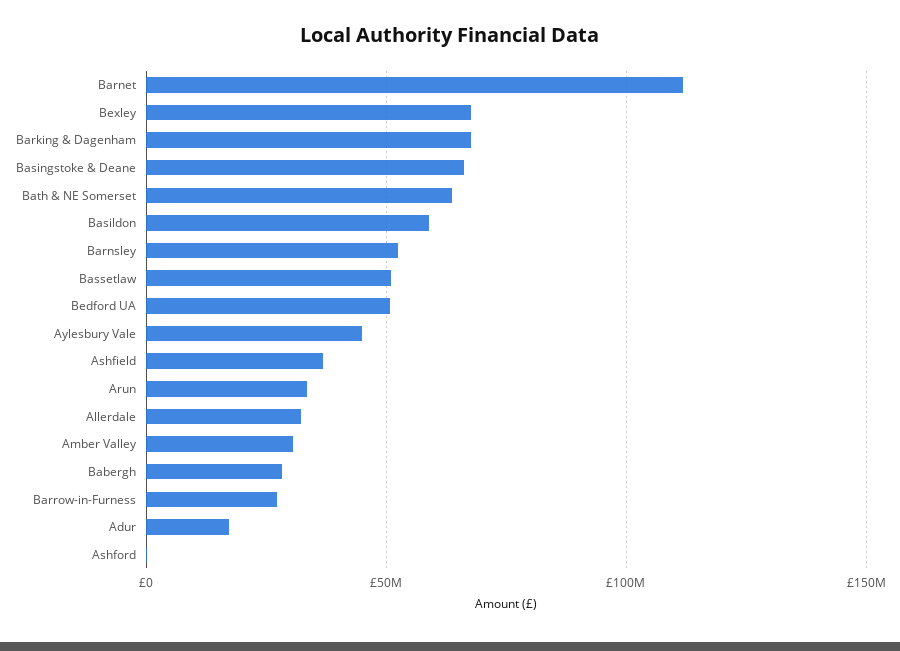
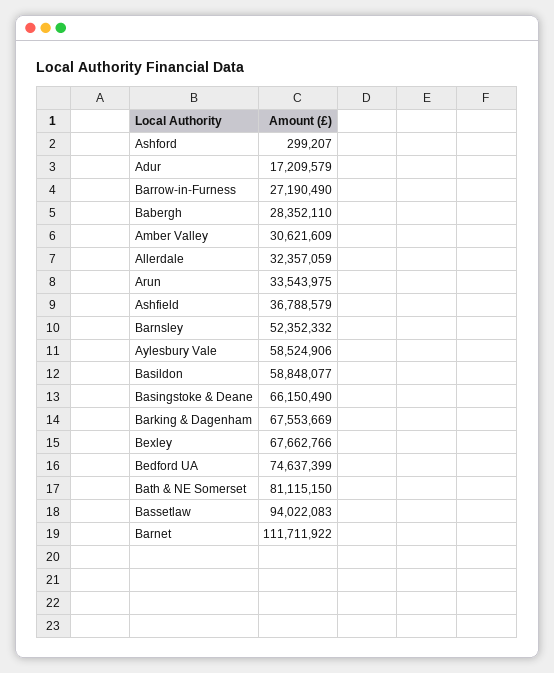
  {
    "Barnet": 111711922,
    "Bexley": 67662766,
    "Barking & Dagenham": 67553669,
    "Basingstoke & Deane": 66150490,
-   "Bath & NE Somerset": 65000000,
+   "Bath & NE Somerset": 81115150,
    "Basildon": 58848077,
    "Barnsley": 52352332,
-   "Bassetlaw": 50000000,
+   "Bassetlaw": 94022083,
-   "Bedford UA": 50000000,
+   "Bedford UA": 74637399,
-   "Aylesbury Vale": 45000000,
+   "Aylesbury Vale": 58524906,
    "Ashfield": 36788579,
    "Arun": 33543975,
    "Allerdale": 32357059,
    "Amber Valley": 30621609,
    "Babergh": 28352110,
    "Barrow-in-Furness": 27190490,
    "Adur": 17209579,
    "Ashford": 299207
  }

